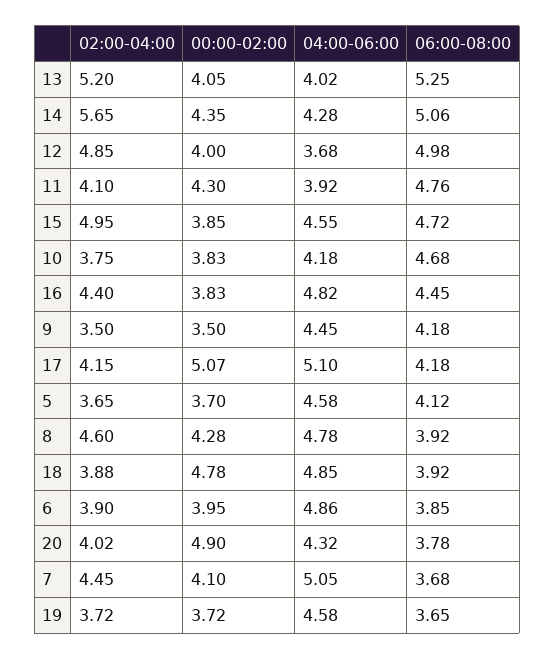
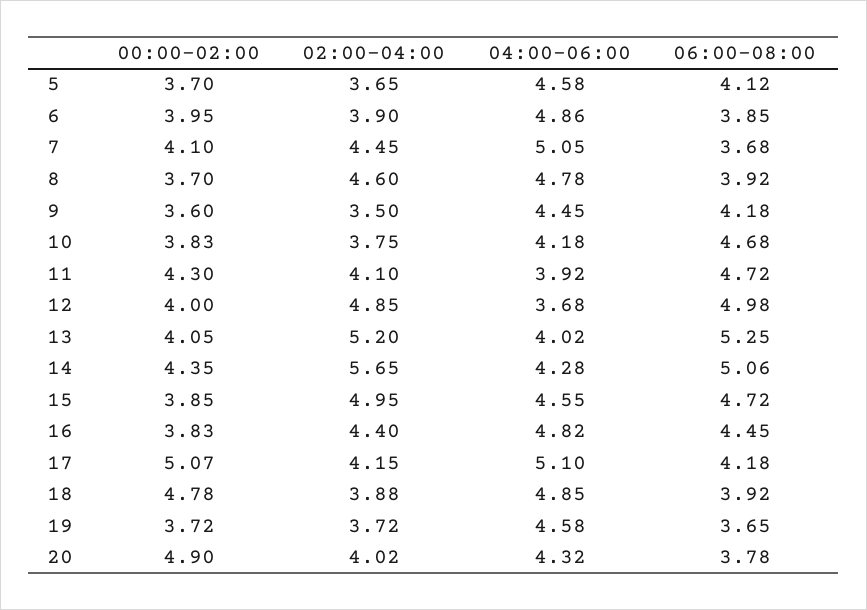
  {
    "02:00-04:00": {
      "13": 5.2,
      "14": 5.65,
      "12": 4.85,
      "11": 4.1,
      "15": 4.95,
      "10": 3.75,
      "16": 4.4,
      "9": 3.5,
      "17": 4.15,
      "5": 3.65,
      "8": 4.6,
      "18": 3.88,
      "6": 3.9,
      "20": 4.02,
      "7": 4.45,
      "19": 3.72
    },
    "00:00-02:00": {
      "13": 4.05,
      "14": 4.35,
      "12": 4,
      "11": 4.3,
      "15": 3.85,
      "10": 3.83,
      "16": 3.83,
-     "9": 3.5,
+     "9": 3.6,
      "17": 5.07,
      "5": 3.7,
-     "8": 4.28,
+     "8": 3.7,
      "18": 4.78,
      "6": 3.95,
      "20": 4.9,
      "7": 4.1,
      "19": 3.72
    },
    "04:00-06:00": {
      "13": 4.02,
      "14": 4.28,
      "12": 3.68,
      "11": 3.92,
      "15": 4.55,
      "10": 4.18,
      "16": 4.82,
      "9": 4.45,
      "17": 5.1,
      "5": 4.58,
      "8": 4.78,
      "18": 4.85,
      "6": 4.86,
      "20": 4.32,
      "7": 5.05,
      "19": 4.58
    },
    "06:00-08:00": {
      "13": 5.25,
      "14": 5.06,
      "12": 4.98,
-     "11": 4.76,
+     "11": 4.72,
      "15": 4.72,
      "10": 4.68,
      "16": 4.45,
      "9": 4.18,
      "17": 4.18,
      "5": 4.12,
      "8": 3.92,
      "18": 3.92,
      "6": 3.85,
      "20": 3.78,
      "7": 3.68,
      "19": 3.65
    }
  }

